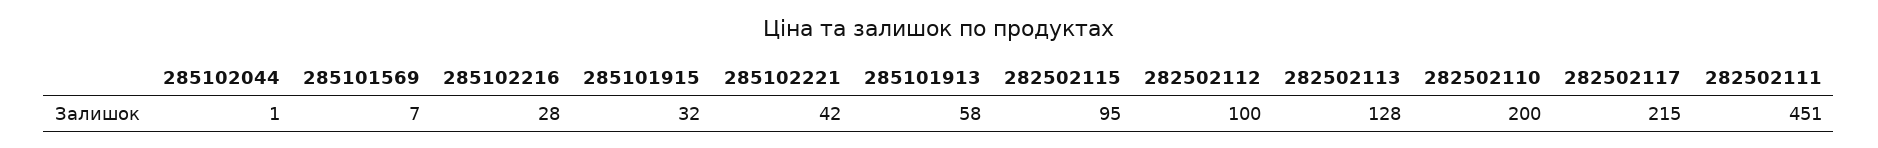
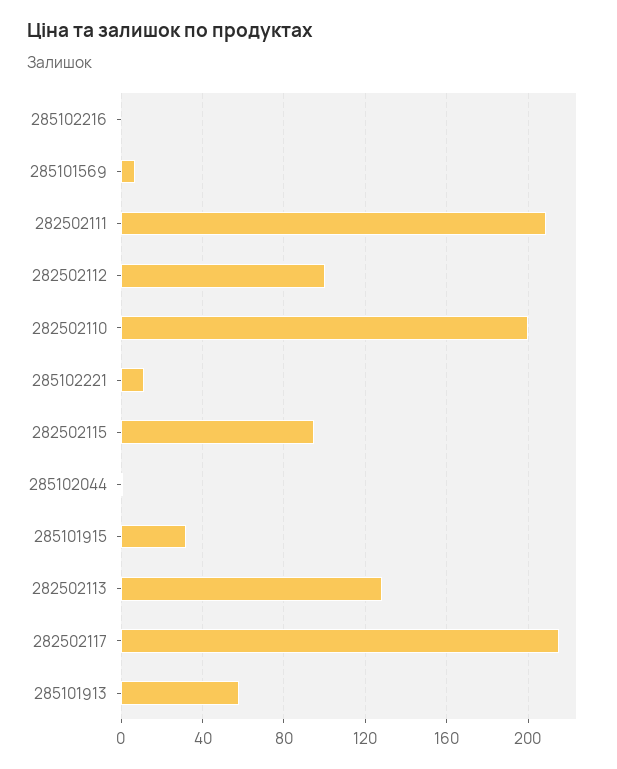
  {
    "285102044": 1,
    "285101569": 7,
-   "285102216": 28,
+   "285102216": 0,
    "285101915": 32,
-   "285102221": 42,
+   "285102221": 10,
    "285101913": 58,
    "282502115": 95,
    "282502112": 100,
    "282502113": 128,
    "282502110": 200,
    "282502117": 215,
-   "282502111": 451
+   "282502111": 210
  }

